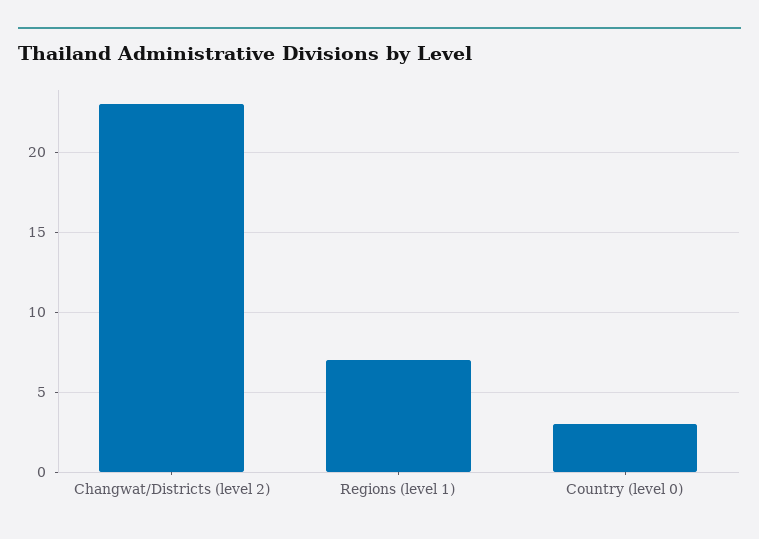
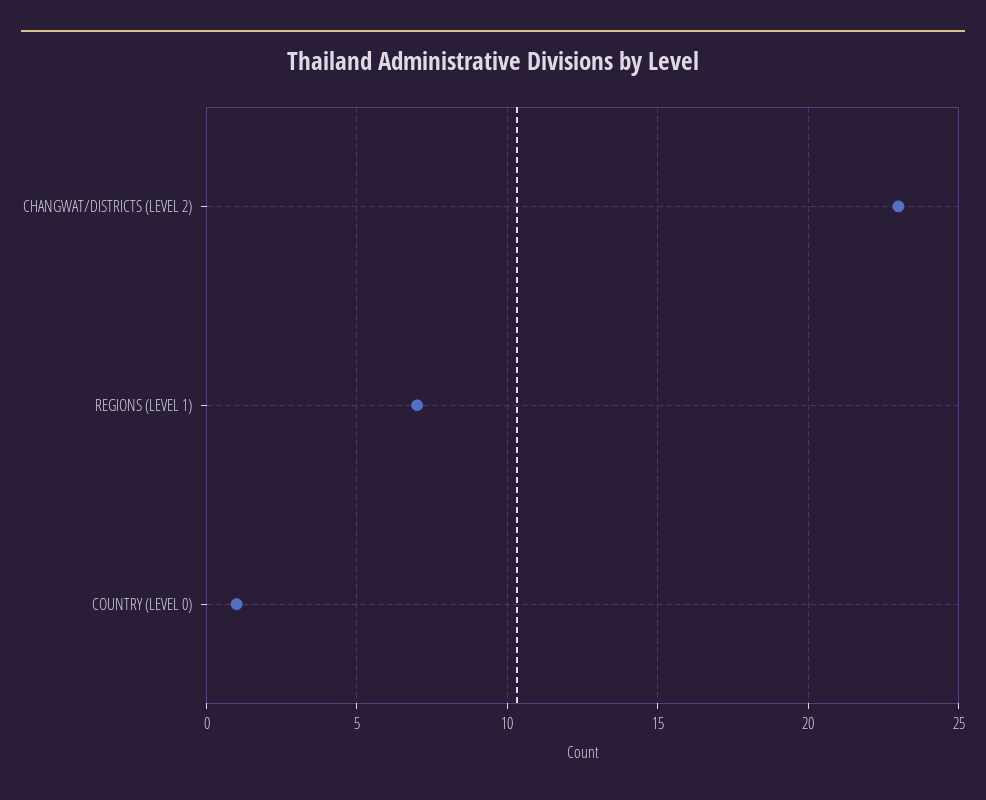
  {
    "Changwat/Districts (level 2)": 23,
    "Regions (level 1)": 7,
-   "Country (level 0)": 3
+   "Country (level 0)": 1
  }

